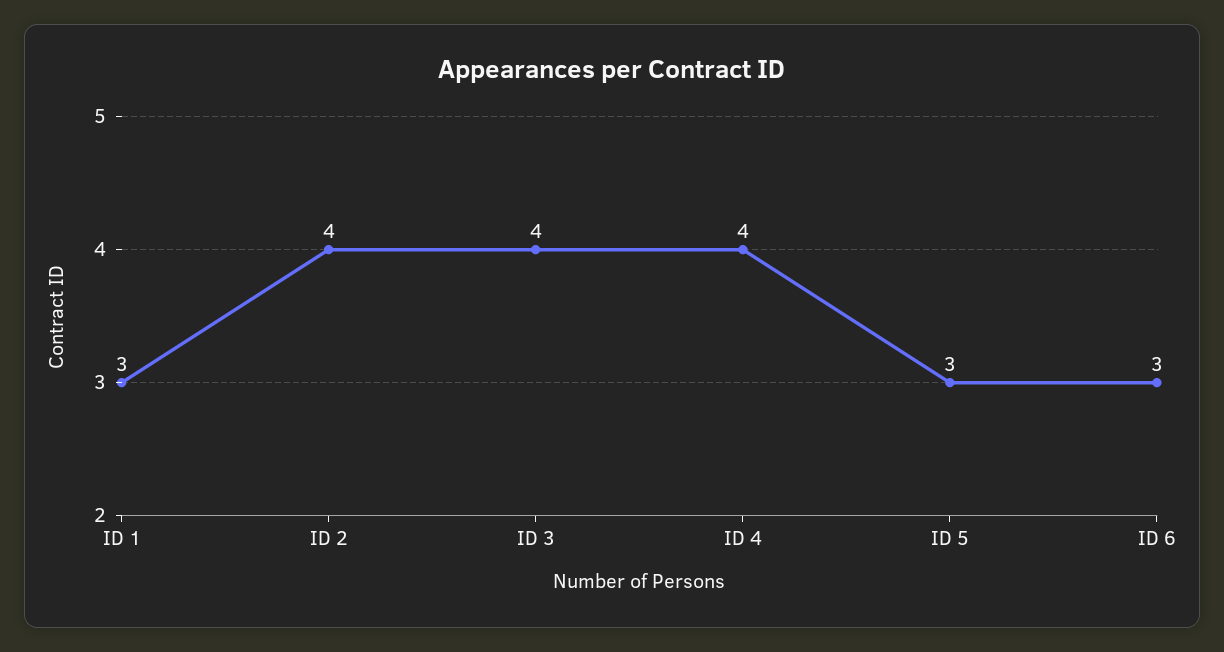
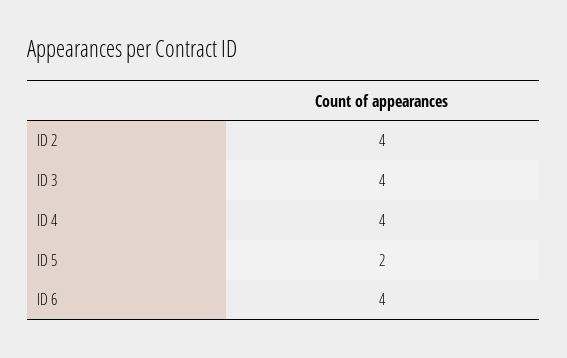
  {
-   "ID 1": 3,
    "ID 2": 4,
    "ID 3": 4,
    "ID 4": 4,
-   "ID 5": 3,
+   "ID 5": 2,
-   "ID 6": 3
+   "ID 6": 4
  }

